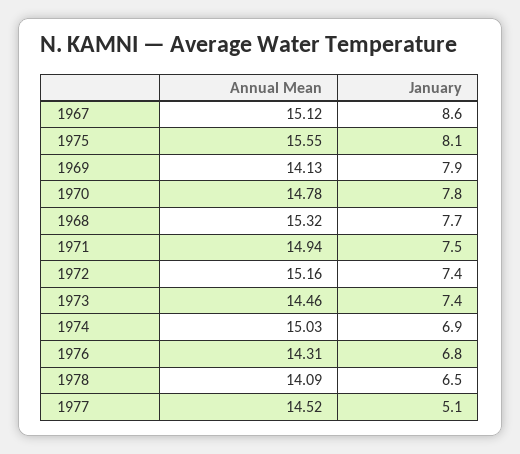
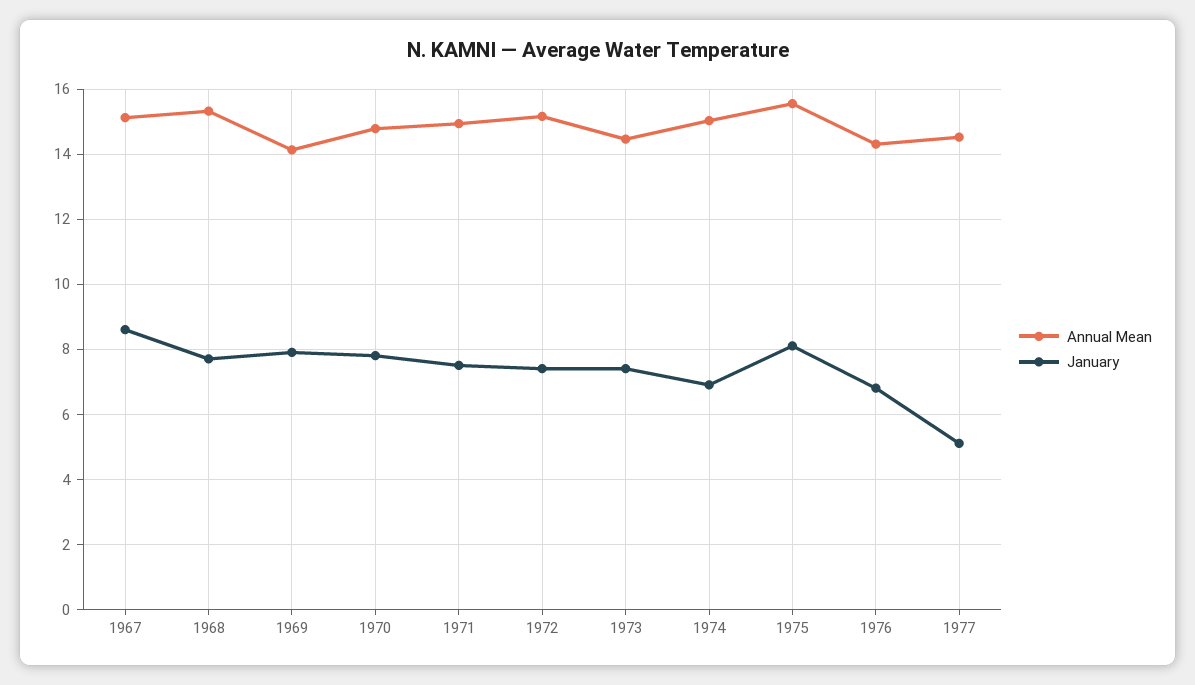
  {
    "Annual Mean": {
      "1967": 15.12,
      "1975": 15.55,
      "1969": 14.13,
      "1970": 14.78,
      "1968": 15.32,
      "1971": 14.94,
      "1972": 15.16,
      "1973": 14.46,
      "1974": 15.03,
      "1976": 14.31,
-     "1978": 14.09,
      "1977": 14.52
    },
    "January": {
      "1967": 8.6,
      "1975": 8.1,
      "1969": 7.9,
      "1970": 7.8,
      "1968": 7.7,
      "1971": 7.5,
      "1972": 7.4,
      "1973": 7.4,
      "1974": 6.9,
      "1976": 6.8,
-     "1978": 6.5,
      "1977": 5.1
    }
  }

